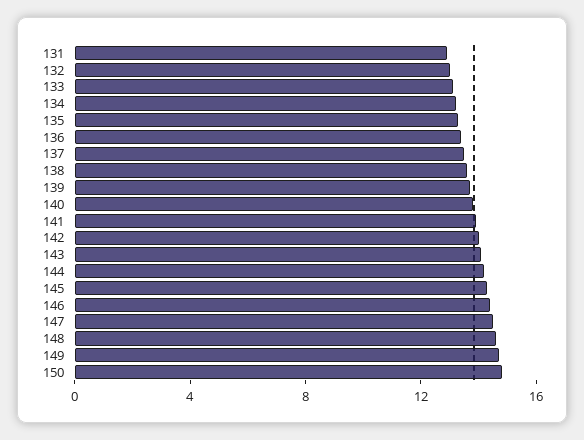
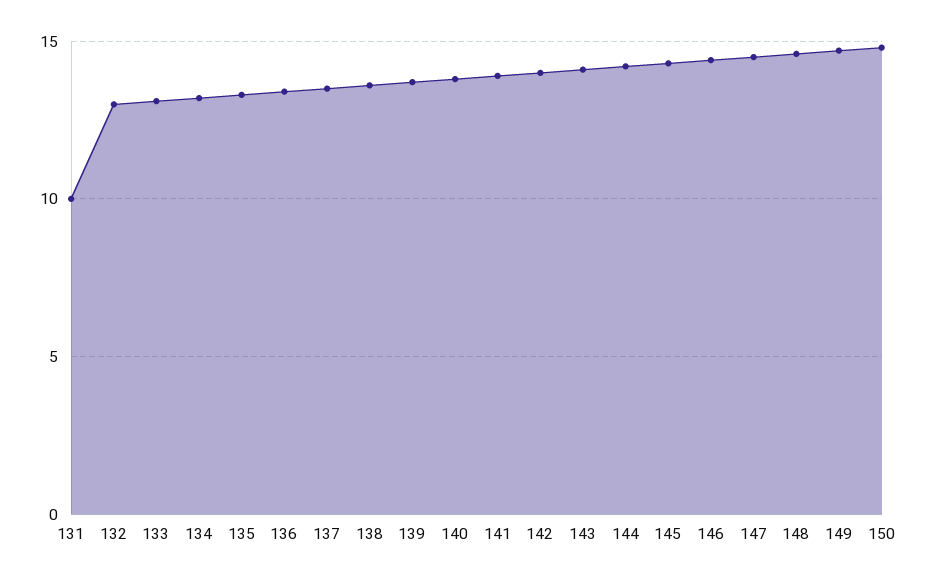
  {
-   "131": 13,
+   "131": 10,
    "132": 13,
    "133": 13,
    "134": 13,
    "135": 13.5,
    "136": 13.5,
    "137": 13.5,
    "138": 13.5,
    "139": 13.5,
    "140": 14,
    "141": 14,
    "142": 14,
    "143": 14,
    "144": 14,
    "145": 14.5,
    "146": 14.5,
    "147": 14.5,
    "148": 14.5,
    "149": 14.5,
    "150": 15
  }

